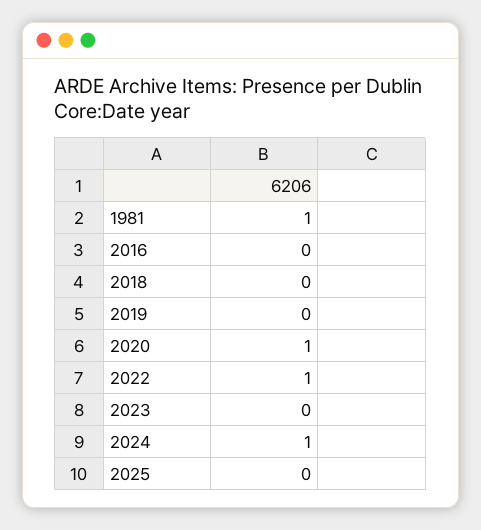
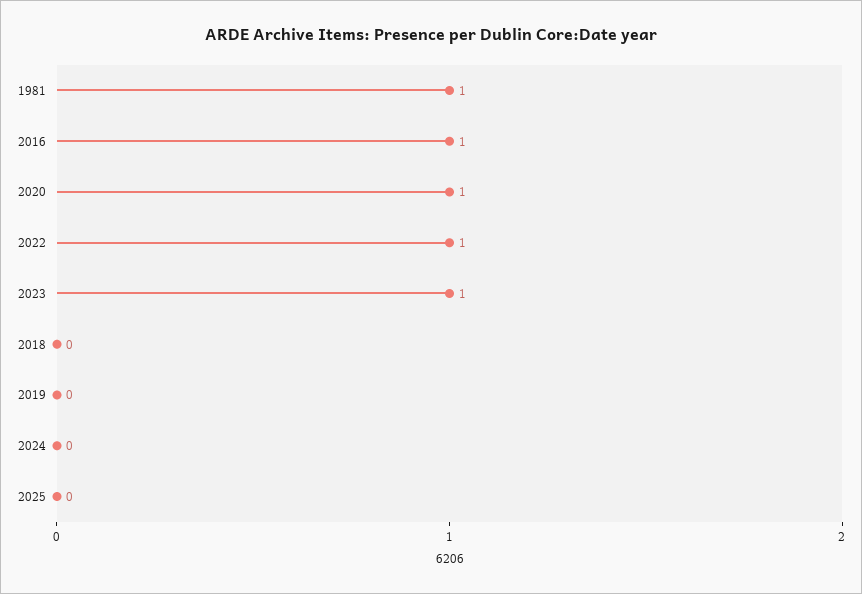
  {
    "1981": 1,
-   "2016": 0,
+   "2016": 1,
    "2018": 0,
    "2019": 0,
    "2020": 1,
    "2022": 1,
-   "2023": 0,
+   "2023": 1,
-   "2024": 1,
+   "2024": 0,
    "2025": 0
  }

